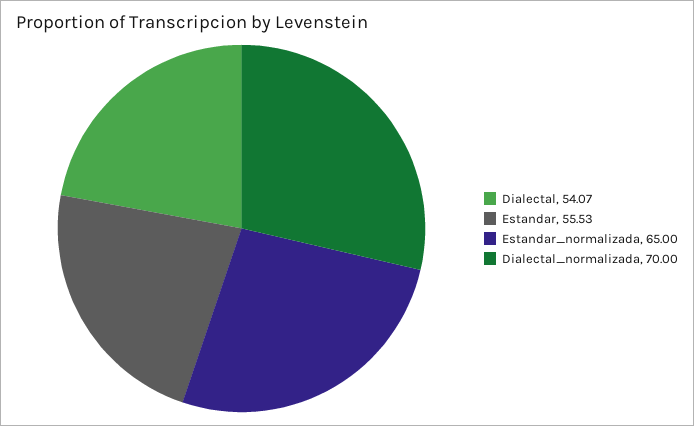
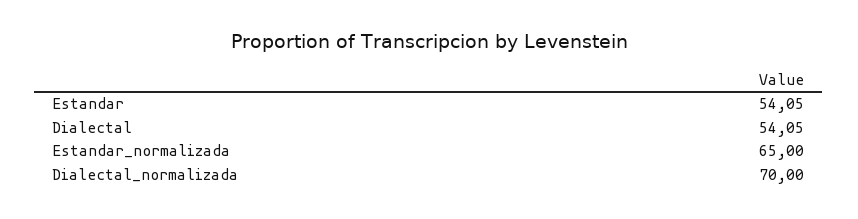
  {
-   "Dialectal": 54.07,
+   "Dialectal": 54.05,
-   "Estandar": 55.53,
+   "Estandar": 54.05,
    "Estandar_normalizada": 65,
    "Dialectal_normalizada": 70
  }

